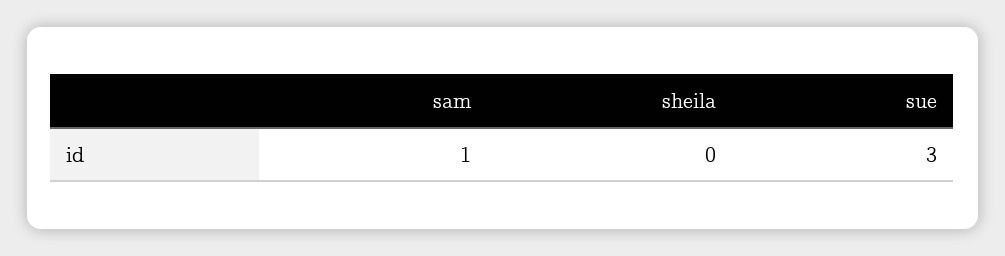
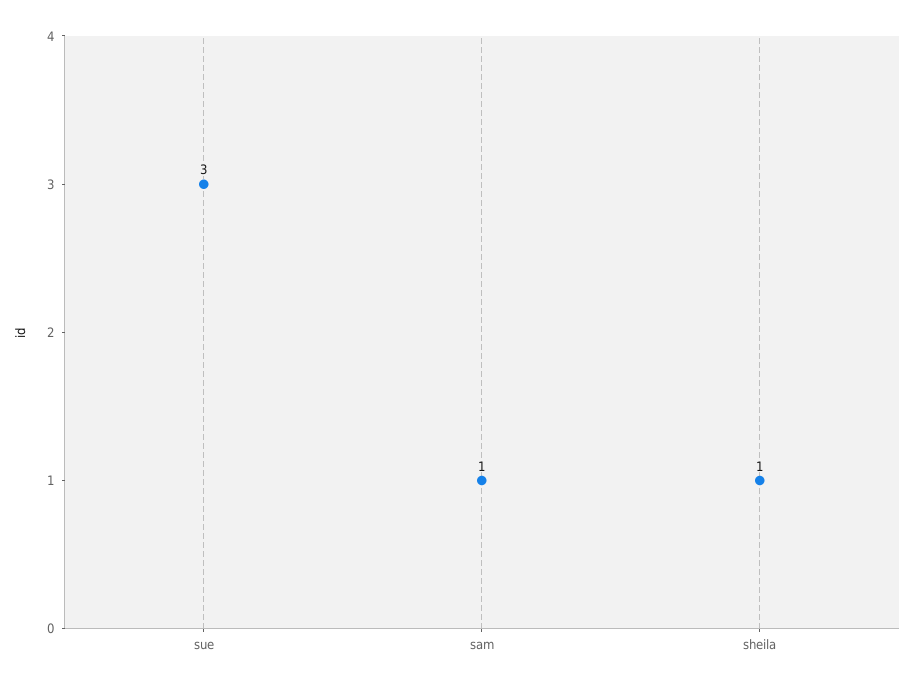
  {
    "sam": 1,
-   "sheila": 0,
+   "sheila": 1,
    "sue": 3
  }

